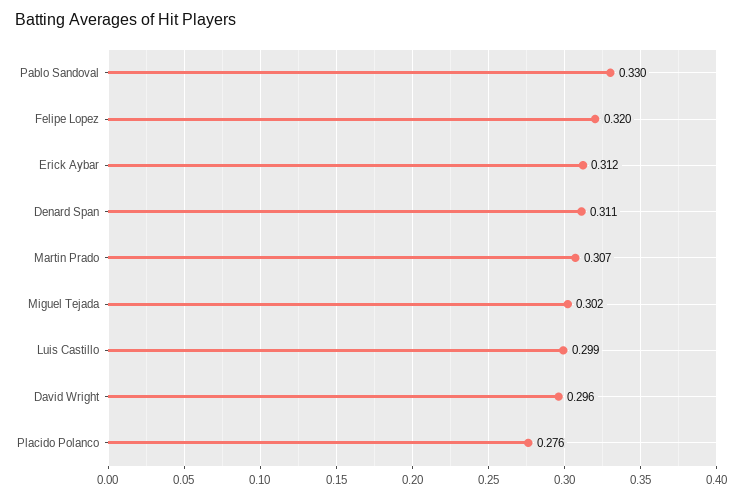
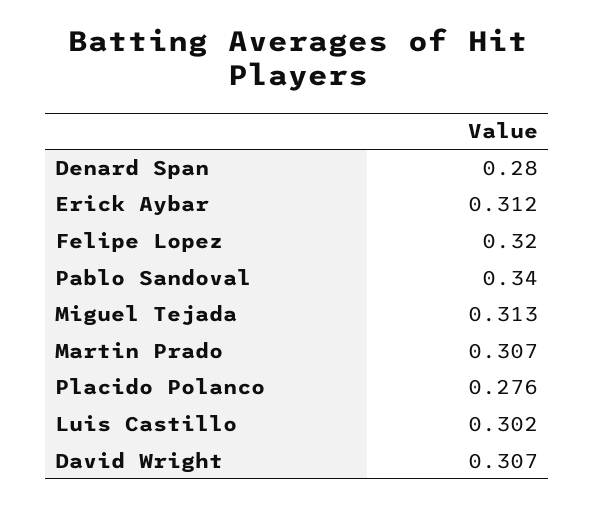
  {
-   "Pablo Sandoval": 0.33,
+   "Pablo Sandoval": 0.34,
    "Felipe Lopez": 0.32,
    "Erick Aybar": 0.312,
-   "Denard Span": 0.311,
+   "Denard Span": 0.28,
    "Martin Prado": 0.307,
-   "Miguel Tejada": 0.302,
+   "Miguel Tejada": 0.313,
-   "Luis Castillo": 0.299,
+   "Luis Castillo": 0.302,
-   "David Wright": 0.296,
+   "David Wright": 0.307,
    "Placido Polanco": 0.276
  }

